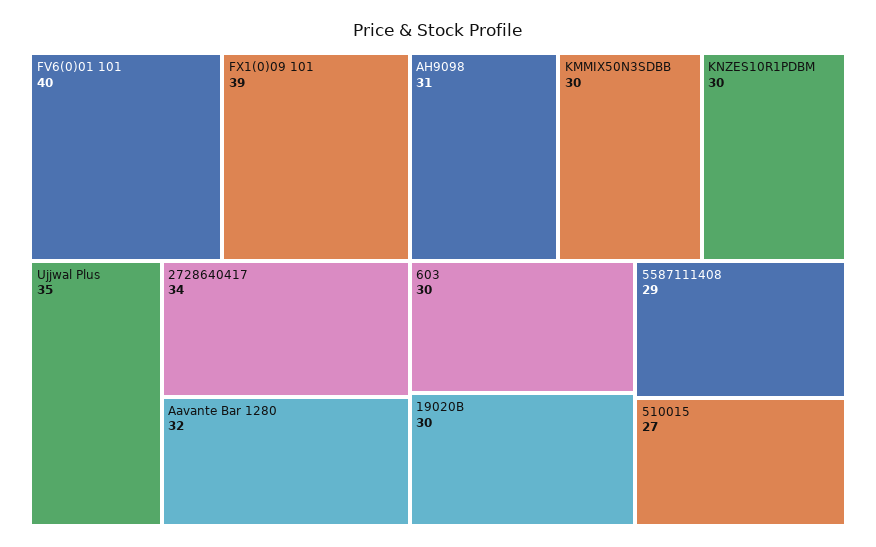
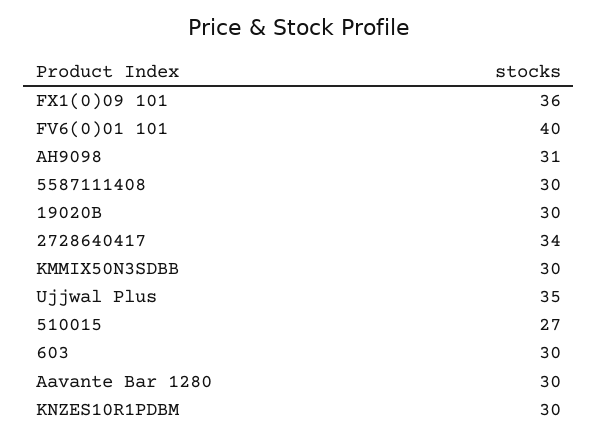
  {
    "FV6(0)01 101": 40,
-   "FX1(0)09 101": 39,
+   "FX1(0)09 101": 36,
    "Ujjwal Plus": 35,
    "2728640417": 34,
-   "Aavante Bar 1280": 32,
+   "Aavante Bar 1280": 30,
    "AH9098": 31,
    "KMMIX50N3SDBB": 30,
    "KNZES10R1PDBM": 30,
    "603": 30,
    "19020B": 30,
-   "5587111408": 29,
+   "5587111408": 30,
    "510015": 27
  }

